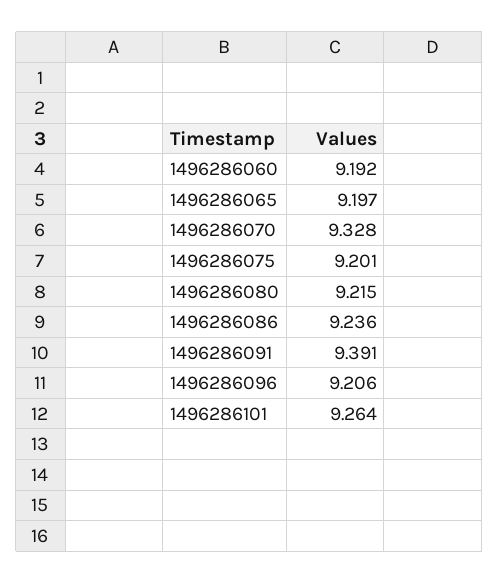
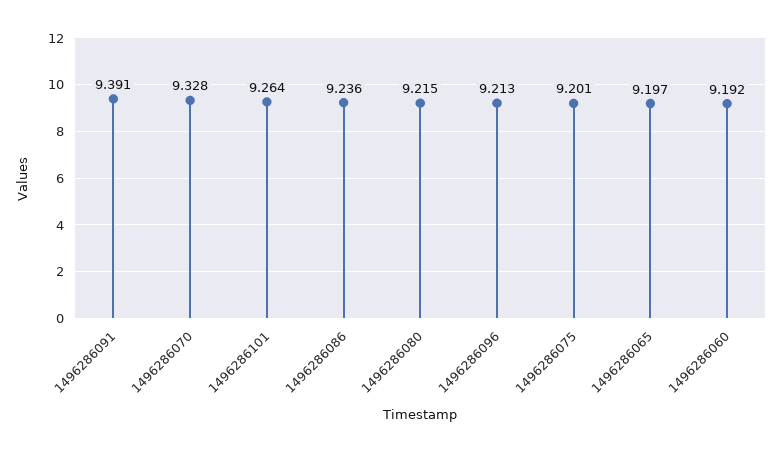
  {
    "1496286060": 9.192,
    "1496286065": 9.197,
    "1496286070": 9.328,
    "1496286075": 9.201,
    "1496286080": 9.215,
    "1496286086": 9.236,
    "1496286091": 9.391,
-   "1496286096": 9.206,
+   "1496286096": 9.213,
    "1496286101": 9.264
  }

